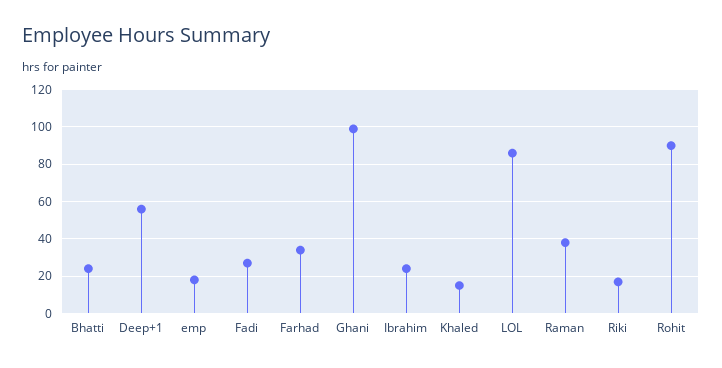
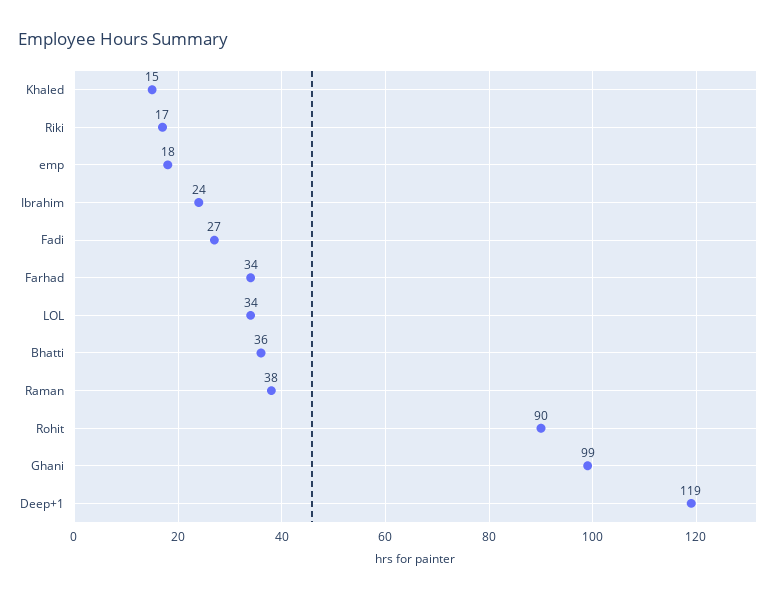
  {
-   "Bhatti": 25,
+   "Bhatti": 36,
-   "Deep+1": 55,
+   "Deep+1": 119,
    "emp": 18,
    "Fadi": 27,
    "Farhad": 34,
    "Ghani": 99,
    "Ibrahim": 24,
    "Khaled": 15,
-   "LOL": 85,
+   "LOL": 34,
    "Raman": 38,
    "Riki": 17,
    "Rohit": 90
  }

